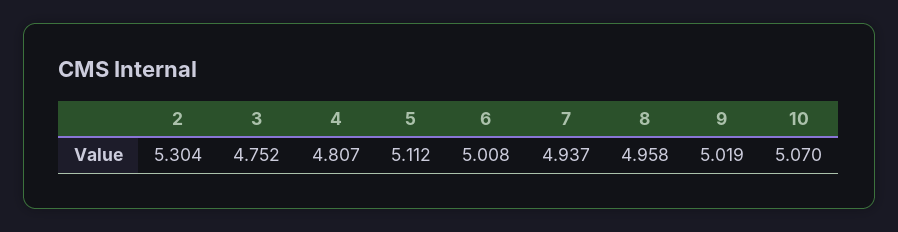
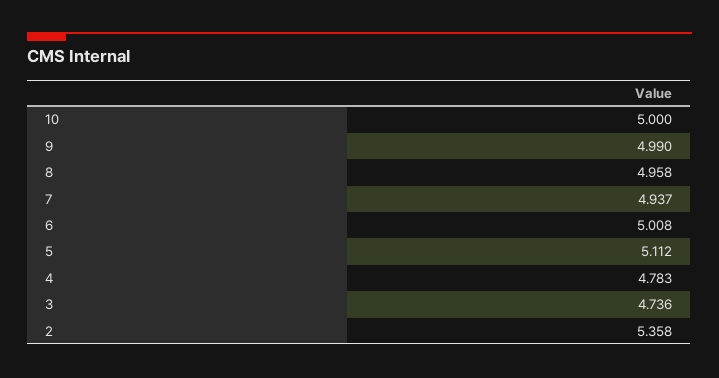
  {
-   "2": 5.304,
+   "2": 5.358,
-   "3": 4.752,
+   "3": 4.736,
-   "4": 4.807,
+   "4": 4.783,
    "5": 5.112,
    "6": 5.008,
    "7": 4.937,
    "8": 4.958,
-   "9": 5.019,
+   "9": 4.99,
-   "10": 5.07
+   "10": 5
  }

